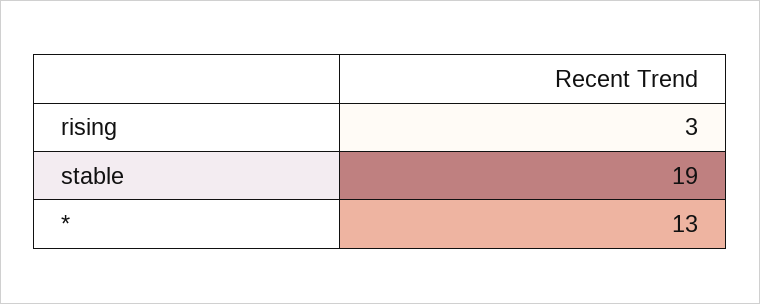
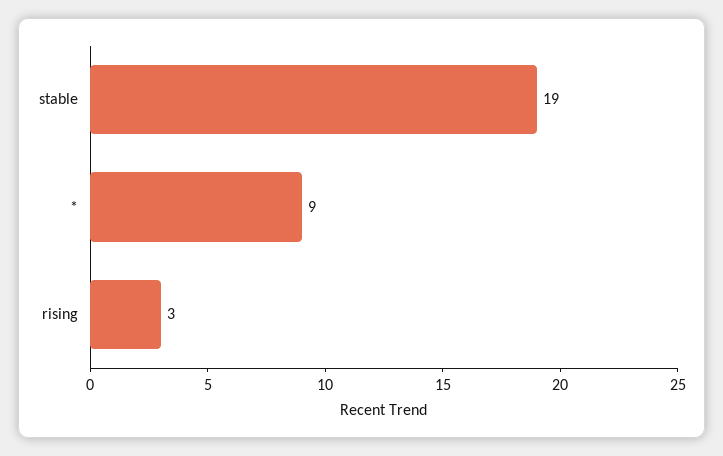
  {
    "rising": 3,
    "stable": 19,
-   "*": 13
+   "*": 9
  }

